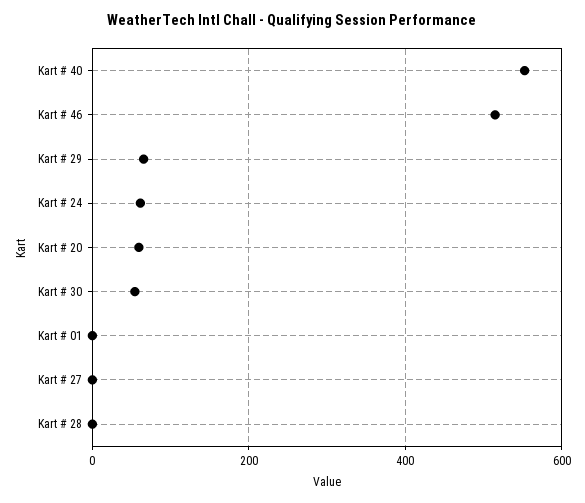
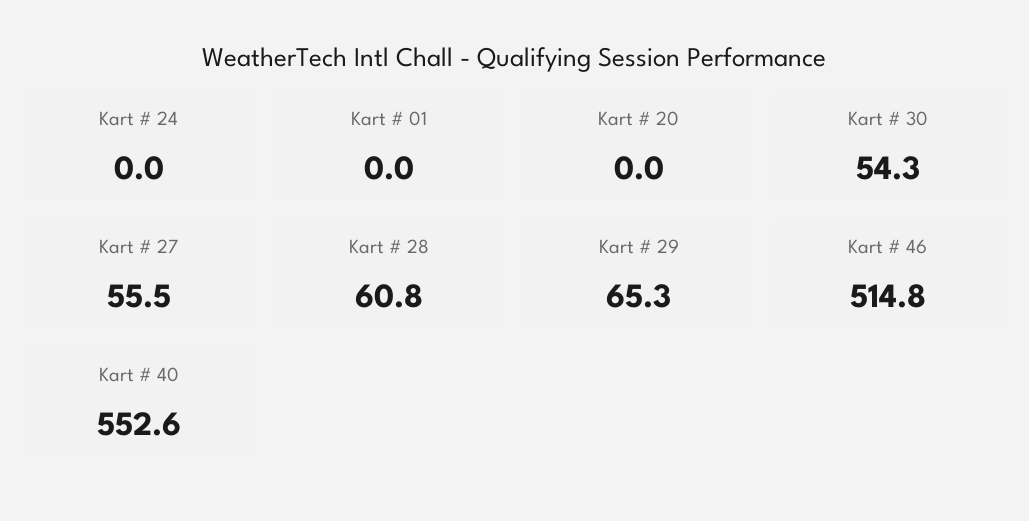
  {
    "Kart # 40": 552.6,
    "Kart # 46": 514.8,
    "Kart # 29": 65.3,
-   "Kart # 24": 60,
+   "Kart # 24": 0,
-   "Kart # 20": 60,
+   "Kart # 20": 0,
    "Kart # 30": 54.3,
    "Kart # 01": 0,
-   "Kart # 27": 0,
+   "Kart # 27": 55.5,
-   "Kart # 28": 0
+   "Kart # 28": 60.8
  }

